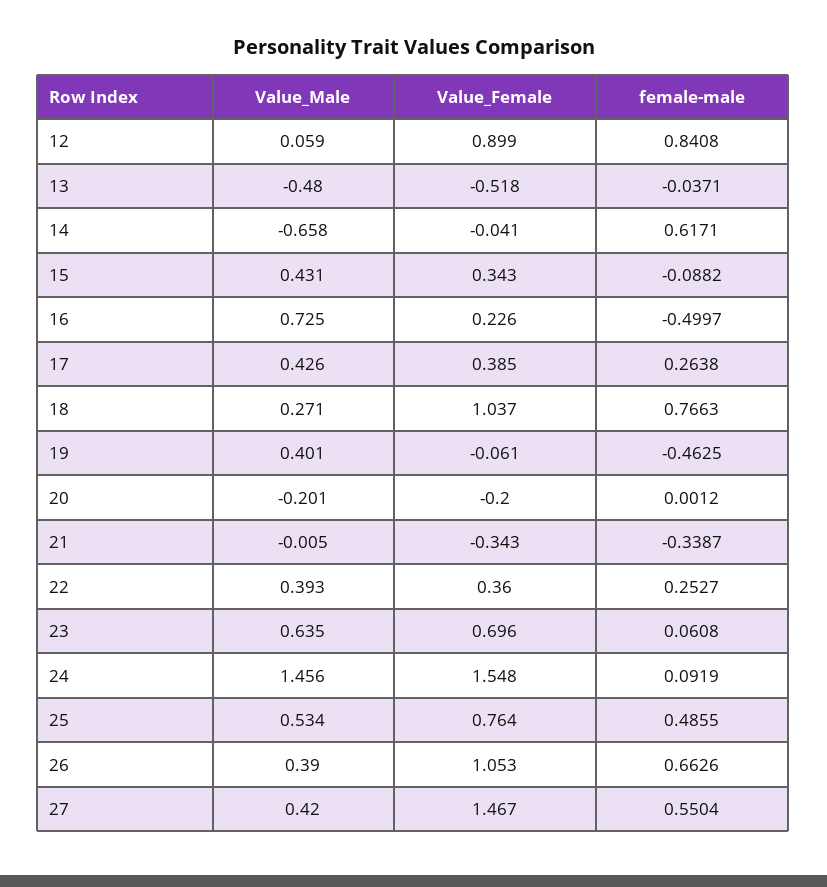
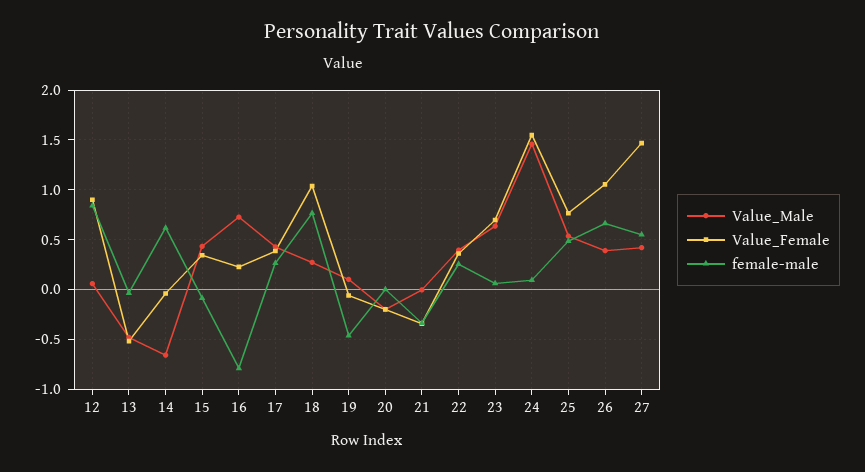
  {
    "Value_Male": {
      "12": 0.059,
      "13": -0.48,
      "14": -0.658,
      "15": 0.431,
      "16": 0.725,
      "17": 0.426,
      "18": 0.271,
-     "19": 0.401,
+     "19": 0.1,
      "20": -0.201,
      "21": -0.005,
      "22": 0.393,
      "23": 0.635,
      "24": 1.456,
      "25": 0.534,
      "26": 0.39,
      "27": 0.42
    },
    "Value_Female": {
      "12": 0.899,
      "13": -0.518,
      "14": -0.041,
      "15": 0.343,
      "16": 0.226,
      "17": 0.385,
      "18": 1.037,
      "19": -0.061,
      "20": -0.2,
      "21": -0.343,
      "22": 0.36,
      "23": 0.696,
      "24": 1.548,
      "25": 0.764,
      "26": 1.053,
      "27": 1.467
    },
    "female-male": {
      "12": 0.8408,
      "13": -0.0371,
      "14": 0.6171,
      "15": -0.0882,
-     "16": -0.4997,
+     "16": -0.8,
      "17": 0.2638,
      "18": 0.7663,
      "19": -0.4625,
      "20": 0.0012,
      "21": -0.3387,
      "22": 0.2527,
      "23": 0.0608,
      "24": 0.0919,
      "25": 0.4855,
      "26": 0.6626,
      "27": 0.5504
    }
  }

